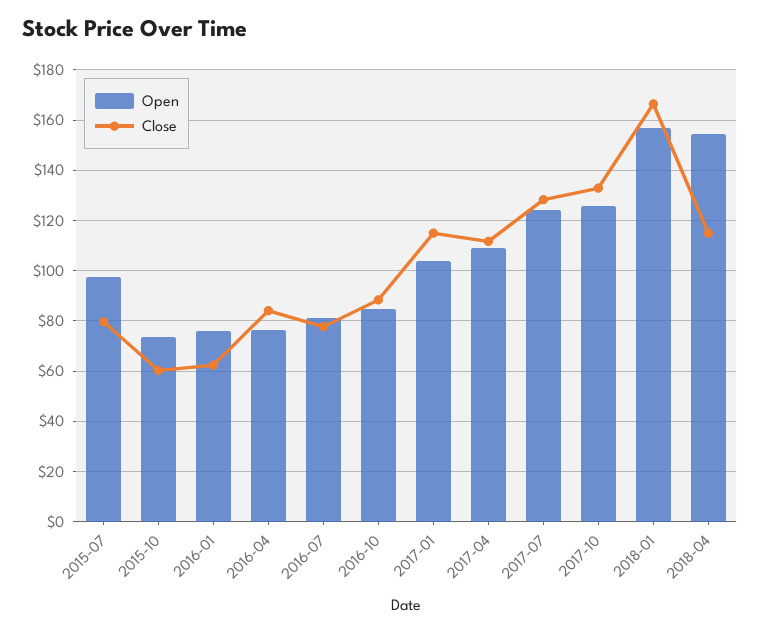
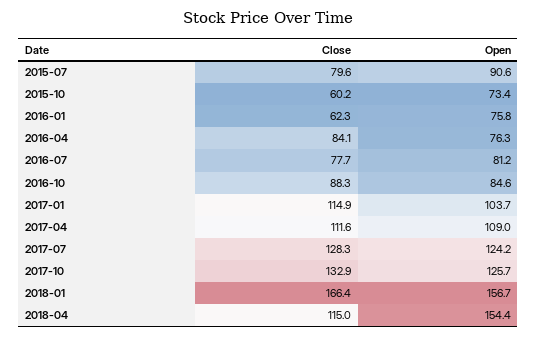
  {
    "Open": {
-     "2015-07": 97.5,
+     "2015-07": 90.6,
      "2015-10": 73.4,
      "2016-01": 75.8,
      "2016-04": 76.3,
      "2016-07": 81.2,
      "2016-10": 84.6,
      "2017-01": 103.7,
      "2017-04": 109,
      "2017-07": 124.2,
      "2017-10": 125.7,
      "2018-01": 156.7,
      "2018-04": 154.4
    },
    "Close": {
      "2015-07": 79.6,
      "2015-10": 60.2,
      "2016-01": 62.3,
      "2016-04": 84.1,
      "2016-07": 77.7,
      "2016-10": 88.3,
      "2017-01": 114.9,
      "2017-04": 111.6,
      "2017-07": 128.3,
      "2017-10": 132.9,
      "2018-01": 166.4,
      "2018-04": 115
    }
  }

